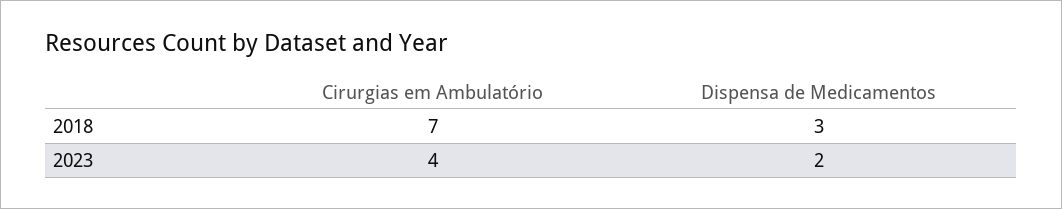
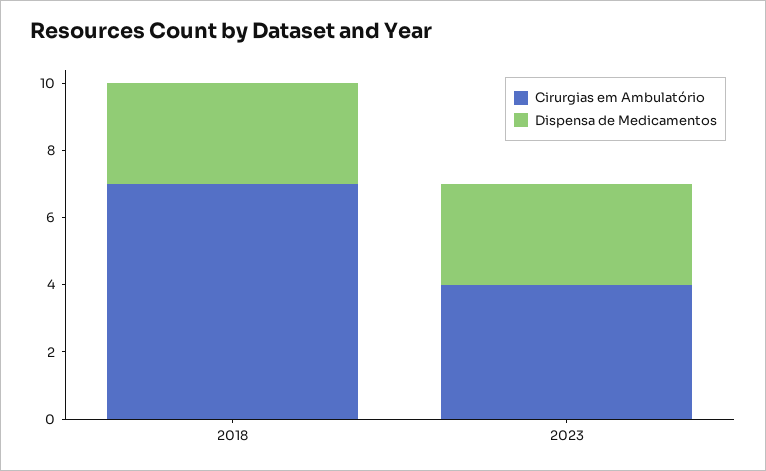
  {
    "Cirurgias em Ambulatório": {
      "2018": 7,
      "2023": 4
    },
    "Dispensa de Medicamentos": {
      "2018": 3,
-     "2023": 2
+     "2023": 3
    }
  }

